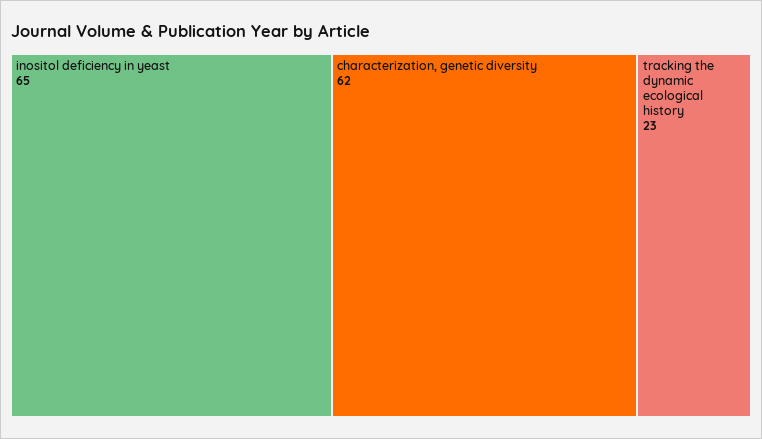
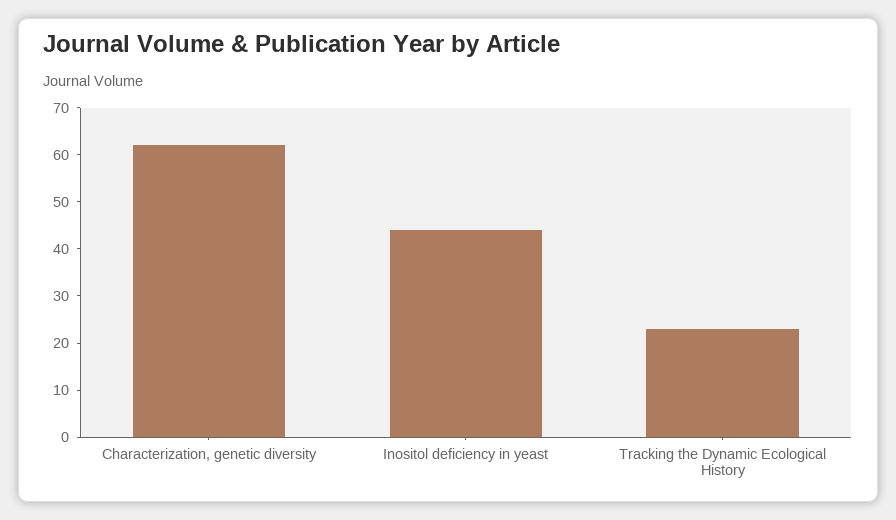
  {
-   "inositol deficiency in yeast": 65,
+   "inositol deficiency in yeast": 45,
    "characterization, genetic diversity": 62,
    "tracking the dynamic ecological history": 23
  }

